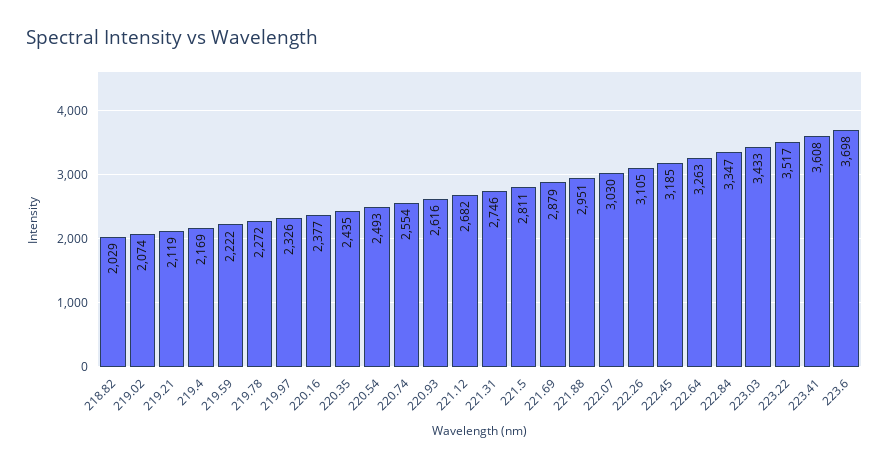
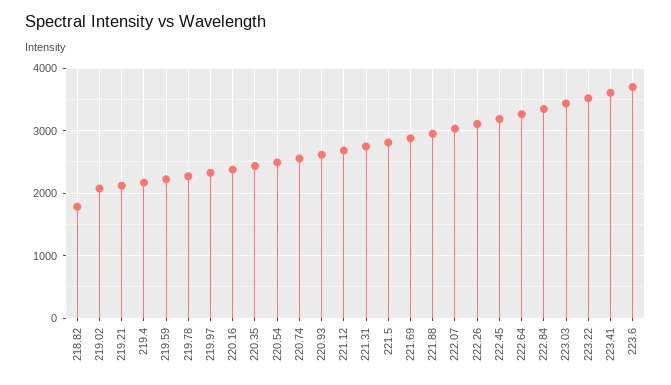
  {
-   "218.82": 2029,
+   "218.82": 1800,
    "219.02": 2074,
    "219.21": 2119,
    "219.4": 2169,
    "219.59": 2222,
    "219.78": 2272,
    "219.97": 2326,
    "220.16": 2377,
    "220.35": 2435,
    "220.54": 2493,
    "220.74": 2554,
    "220.93": 2616,
    "221.12": 2682,
    "221.31": 2746,
    "221.5": 2811,
    "221.69": 2879,
    "221.88": 2951,
    "222.07": 3030,
    "222.26": 3105,
    "222.45": 3185,
    "222.64": 3263,
    "222.84": 3347,
    "223.03": 3433,
    "223.22": 3517,
    "223.41": 3608,
    "223.6": 3698
  }

